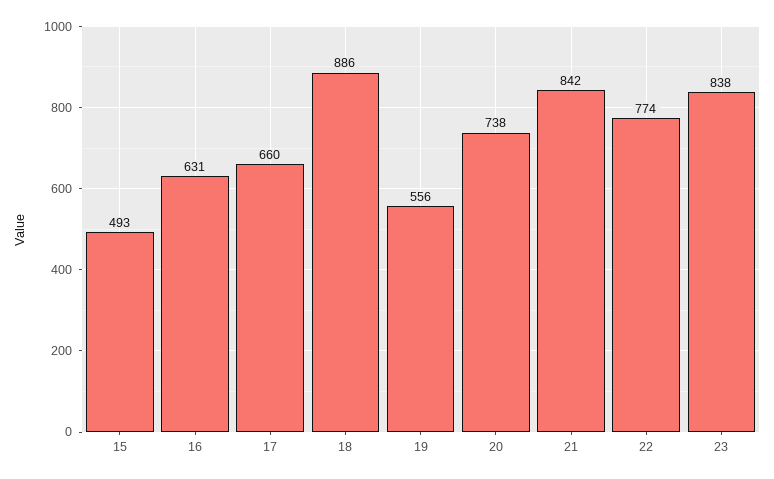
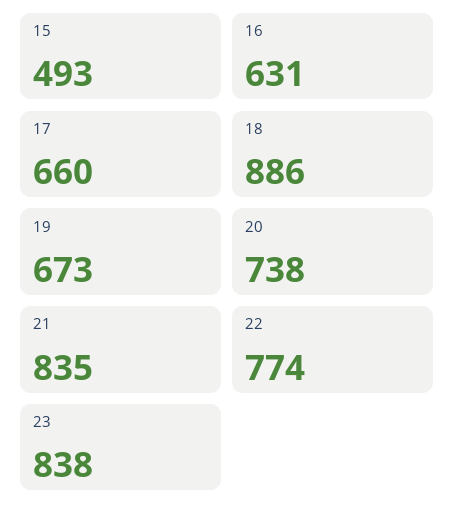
  {
    "15": 493,
    "16": 631,
    "17": 660,
    "18": 886,
-   "19": 556,
+   "19": 673,
    "20": 738,
-   "21": 842,
+   "21": 835,
    "22": 774,
    "23": 838
  }

